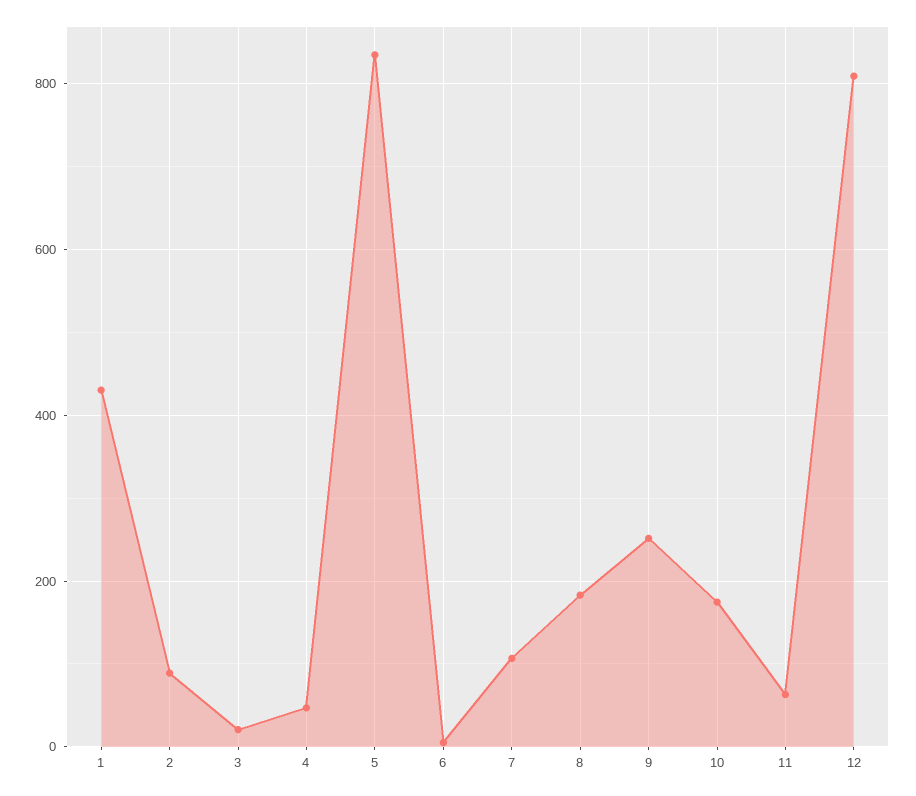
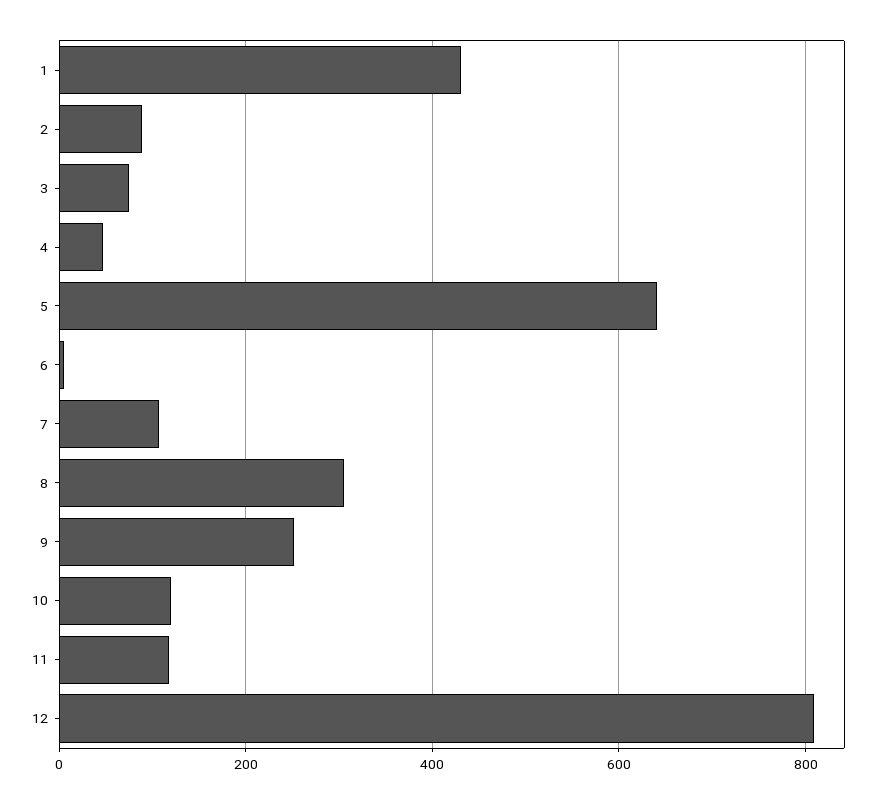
  {
    "1": 440,
    "2": 80,
-   "3": 20,
+   "3": 80,
    "4": 40,
-   "5": 840,
+   "5": 640,
    "6": 0,
    "7": 100,
-   "8": 180,
+   "8": 300,
    "9": 260,
-   "10": 180,
+   "10": 120,
-   "11": 60,
+   "11": 120,
    "12": 800
  }

